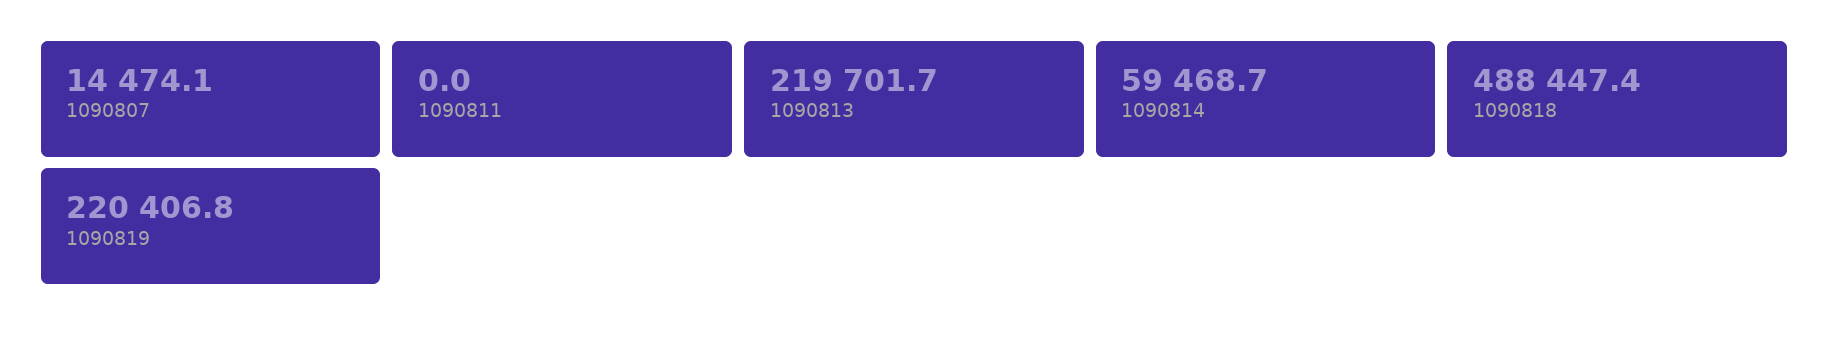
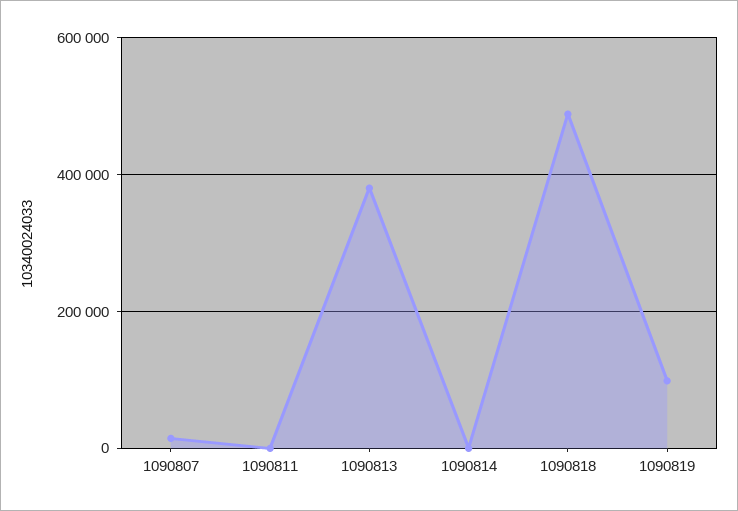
  {
    "1090807": 14474.1,
    "1090811": 0,
-   "1090813": 219701.7,
+   "1090813": 380000,
-   "1090814": 59468.7,
+   "1090814": 0,
    "1090818": 488447.4,
-   "1090819": 220406.8
+   "1090819": 100000
  }

